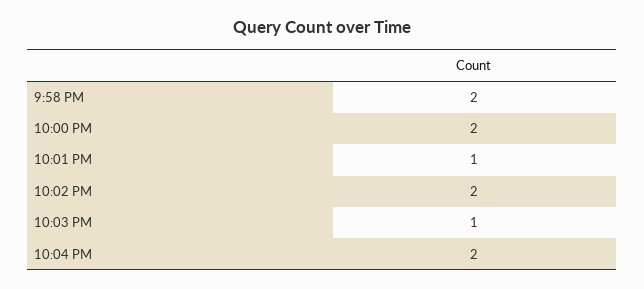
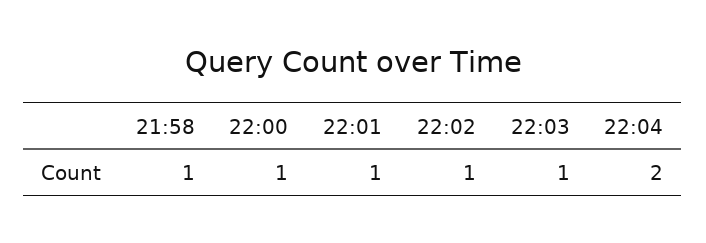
  {
-   "9:58 PM": 2,
+   "9:58 PM": 1,
-   "10:00 PM": 2,
+   "10:00 PM": 1,
    "10:01 PM": 1,
-   "10:02 PM": 2,
+   "10:02 PM": 1,
    "10:03 PM": 1,
    "10:04 PM": 2
  }

